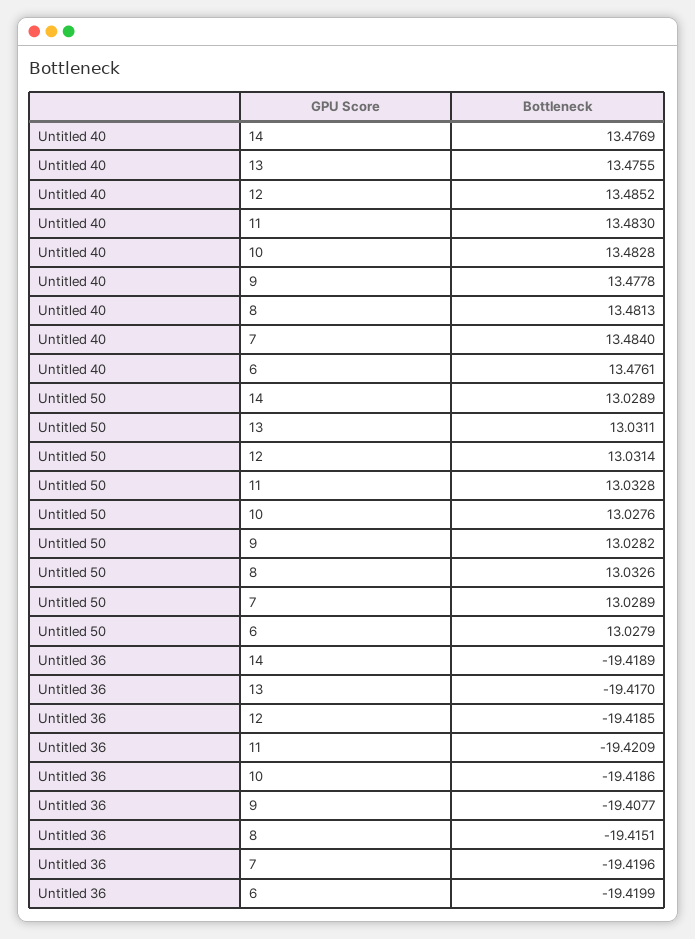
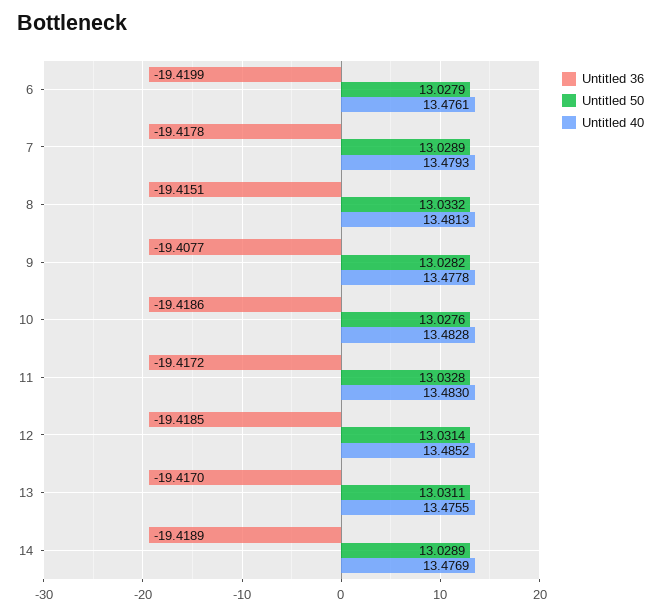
  {
    "Untitled 40": {
      "14": 13.4769,
      "13": 13.4755,
      "12": 13.4852,
      "11": 13.483,
      "10": 13.4828,
      "9": 13.4778,
      "8": 13.4813,
-     "7": 13.484,
+     "7": 13.4793,
      "6": 13.4761
    },
    "Untitled 50": {
      "14": 13.0289,
      "13": 13.0311,
      "12": 13.0314,
      "11": 13.0328,
      "10": 13.0276,
      "9": 13.0282,
-     "8": 13.0326,
+     "8": 13.0332,
      "7": 13.0289,
      "6": 13.0279
    },
    "Untitled 36": {
      "14": -19.4189,
      "13": -19.417,
      "12": -19.4185,
-     "11": -19.4209,
+     "11": -19.4172,
      "10": -19.4186,
      "9": -19.4077,
      "8": -19.4151,
-     "7": -19.4196,
+     "7": -19.4178,
      "6": -19.4199
    }
  }

